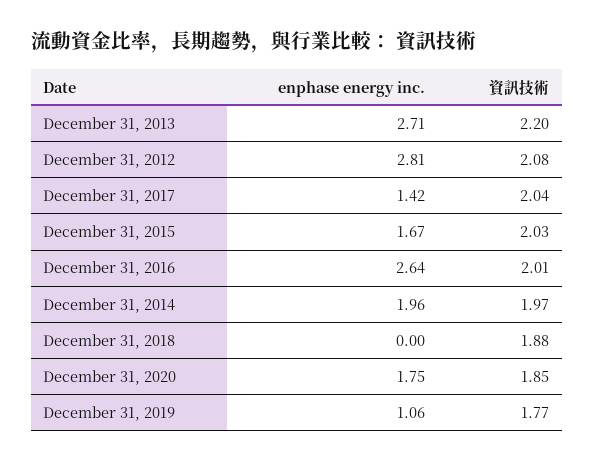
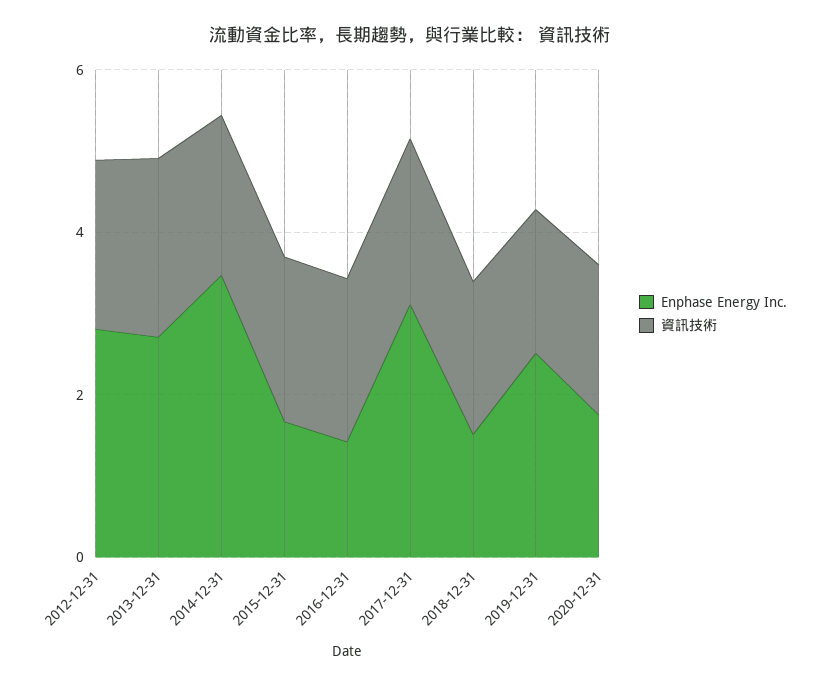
  {
    "enphase energy inc.": {
      "December 31, 2013": 2.71,
      "December 31, 2012": 2.81,
-     "December 31, 2017": 1.42,
+     "December 31, 2017": 3,
      "December 31, 2015": 1.67,
-     "December 31, 2016": 2.64,
+     "December 31, 2016": 1.5,
-     "December 31, 2014": 1.96,
+     "December 31, 2014": 3.5,
-     "December 31, 2018": 0,
+     "December 31, 2018": 1.5,
      "December 31, 2020": 1.75,
-     "December 31, 2019": 1.06
+     "December 31, 2019": 2.5
    },
    "資訊技術": {
      "December 31, 2013": 2.2,
      "December 31, 2012": 2.08,
      "December 31, 2017": 2.04,
      "December 31, 2015": 2.03,
      "December 31, 2016": 2.01,
      "December 31, 2014": 1.97,
      "December 31, 2018": 1.88,
      "December 31, 2020": 1.85,
      "December 31, 2019": 1.77
    }
  }

